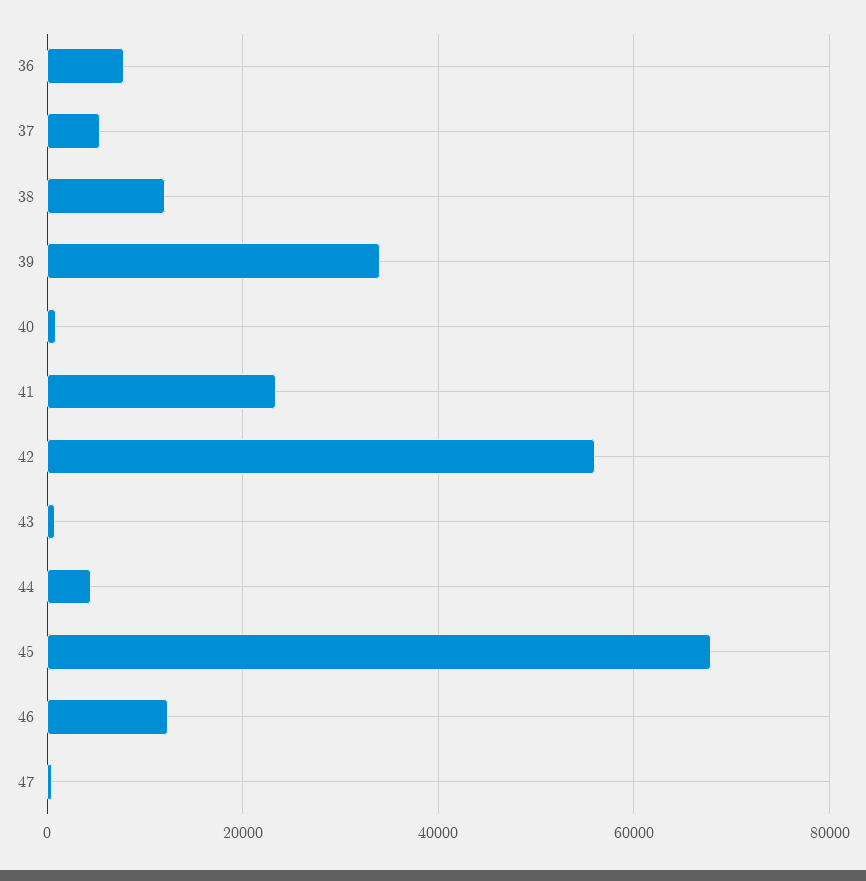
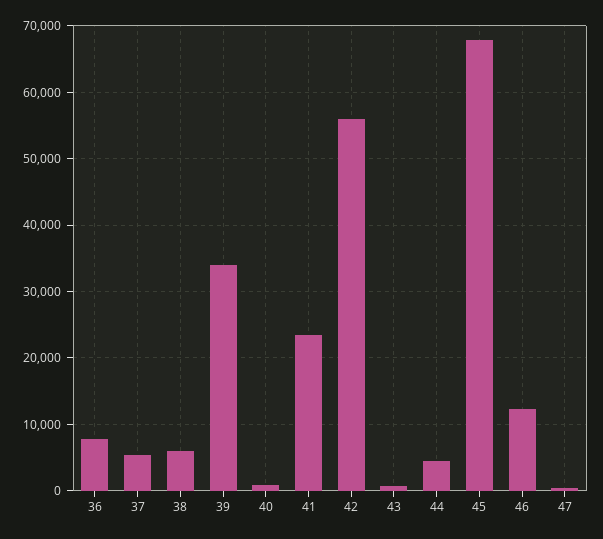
  {
    "36": 8000,
    "37": 5000,
-   "38": 12000,
+   "38": 6000,
    "39": 34000,
    "40": 1000,
    "41": 23000,
    "42": 56000,
    "43": 1000,
    "44": 5000,
    "45": 68000,
    "46": 12000,
    "47": 0
  }

